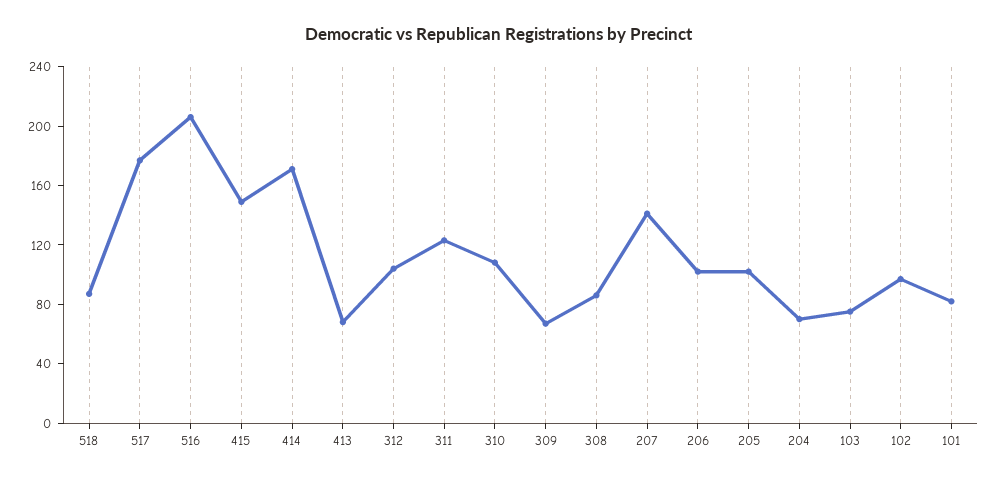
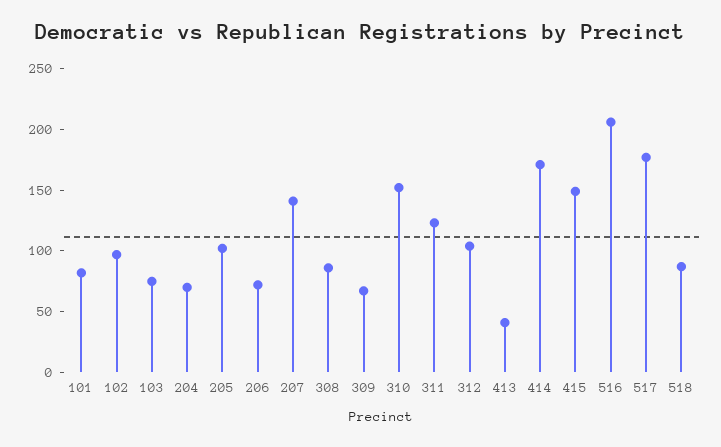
  {
    "518": 90,
    "517": 180,
    "516": 210,
    "415": 150,
    "414": 170,
-   "413": 70,
+   "413": 40,
    "312": 100,
    "311": 120,
-   "310": 110,
+   "310": 150,
    "309": 70,
    "308": 90,
    "207": 140,
-   "206": 100,
+   "206": 70,
    "205": 100,
    "204": 70,
    "103": 80,
    "102": 100,
    "101": 80
  }

